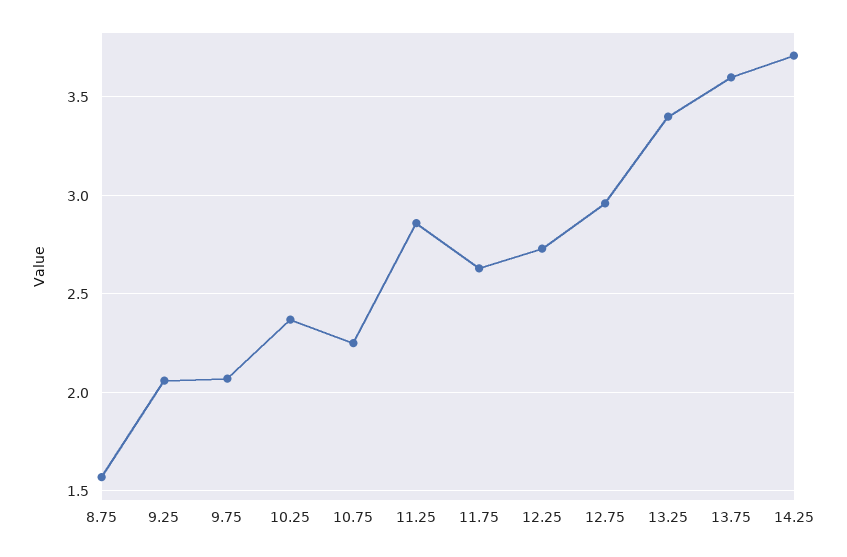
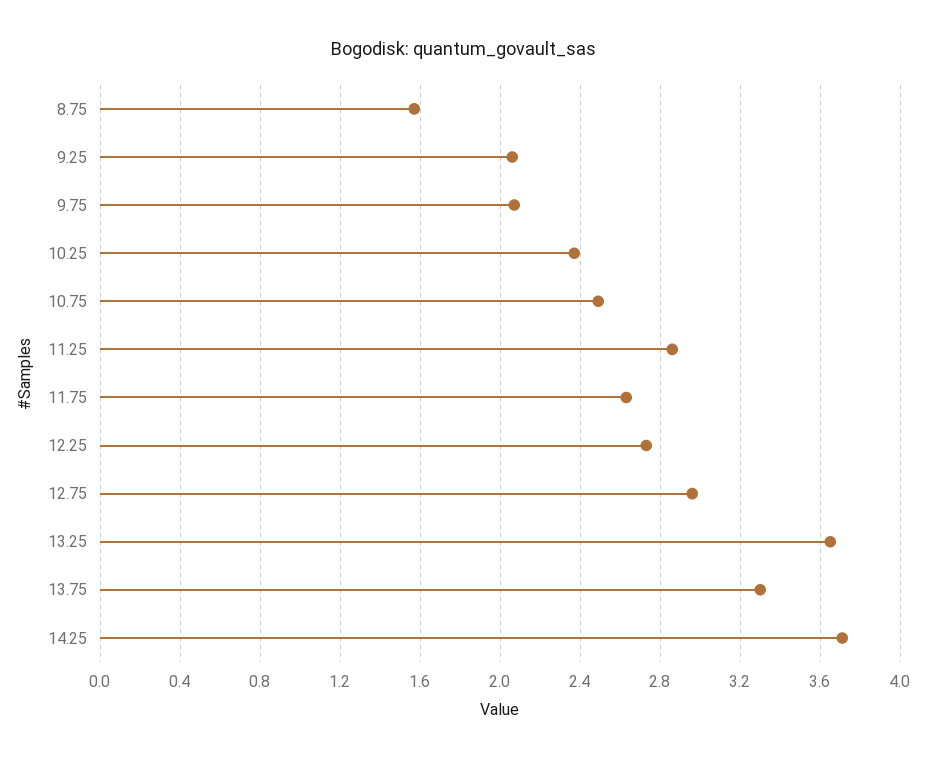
  {
    "8.75": 1.55,
    "9.25": 2.05,
    "9.75": 2.05,
    "10.25": 2.35,
-   "10.75": 2.25,
+   "10.75": 2.5,
    "11.25": 2.85,
    "11.75": 2.65,
    "12.25": 2.75,
    "12.75": 2.95,
-   "13.25": 3.4,
+   "13.25": 3.65,
-   "13.75": 3.6,
+   "13.75": 3.3,
    "14.25": 3.7
  }

